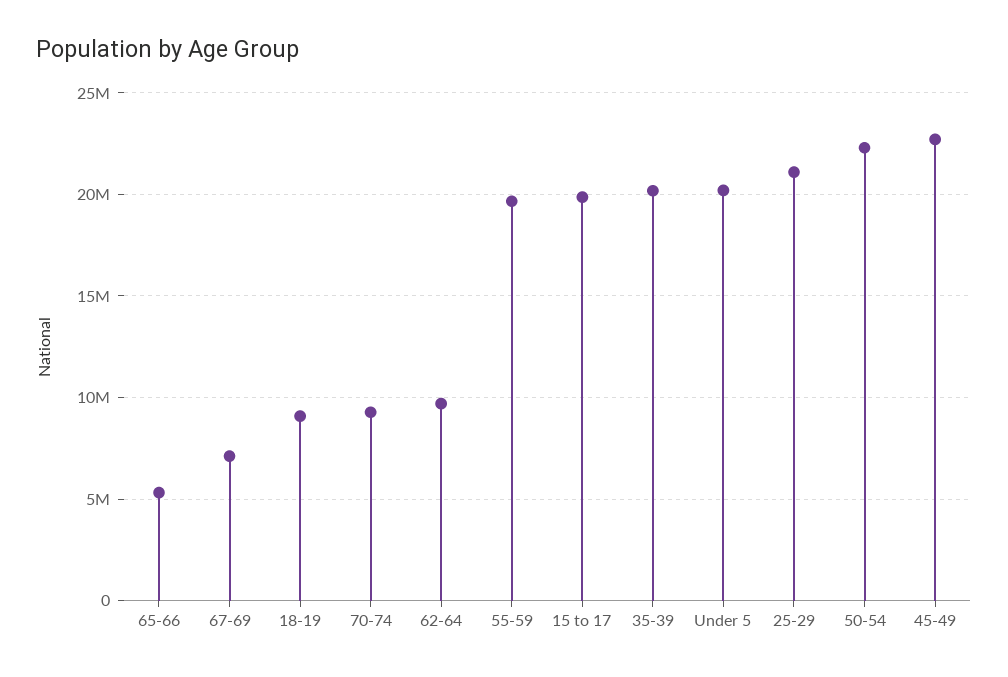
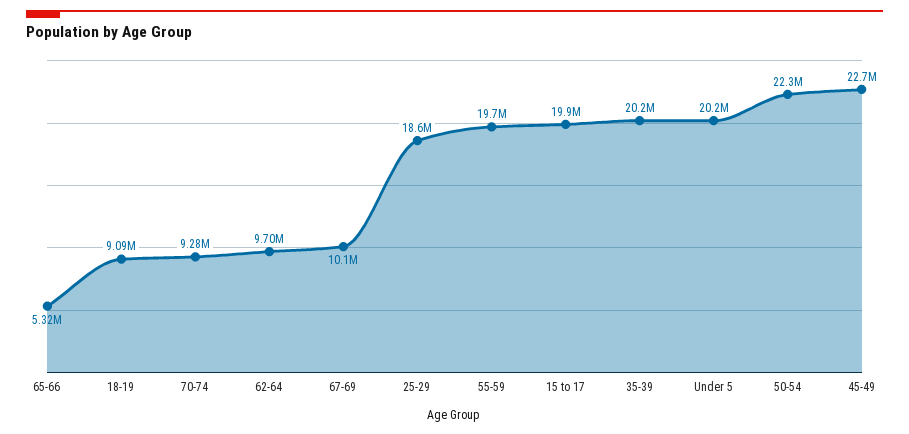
  {
    "65-66": 5320000,
-   "67-69": 7000000,
+   "67-69": 10100000,
    "18-19": 9090000,
    "70-74": 9280000,
    "62-64": 9700000,
    "55-59": 19700000,
    "15 to 17": 19900000,
    "35-39": 20200000,
    "Under 5": 20200000,
-   "25-29": 21000000,
+   "25-29": 18600000,
    "50-54": 22300000,
    "45-49": 22700000
  }

